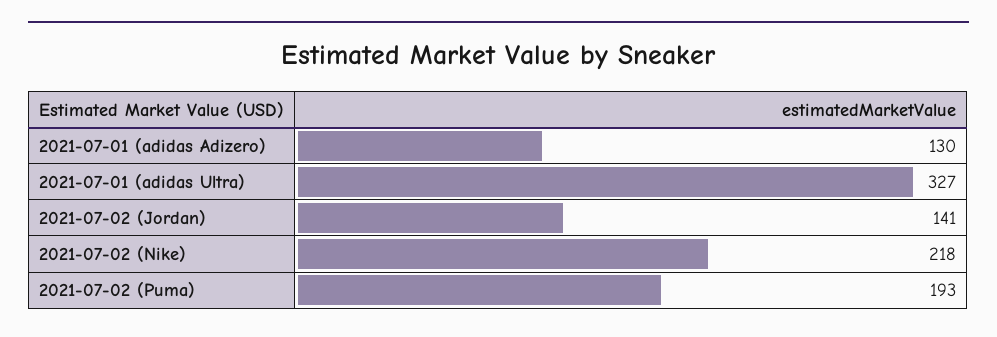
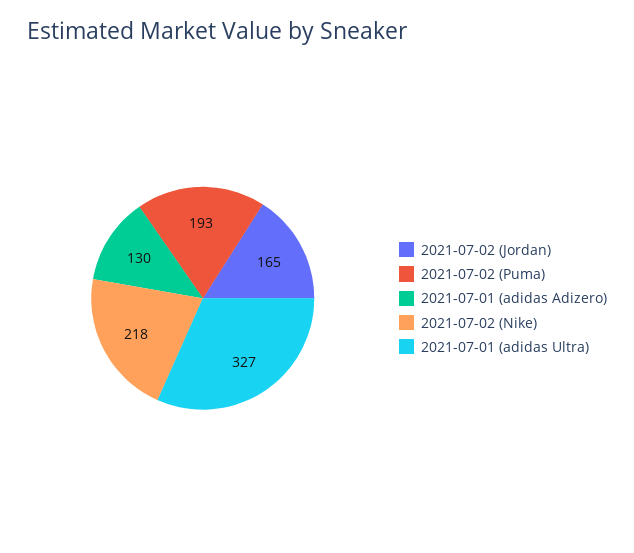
  {
    "2021-07-01 (adidas Adizero)": 130,
    "2021-07-01 (adidas Ultra)": 327,
-   "2021-07-02 (Jordan)": 141,
+   "2021-07-02 (Jordan)": 165,
    "2021-07-02 (Nike)": 218,
    "2021-07-02 (Puma)": 193
  }

